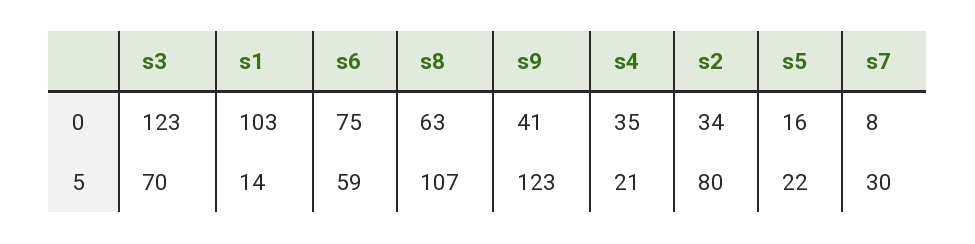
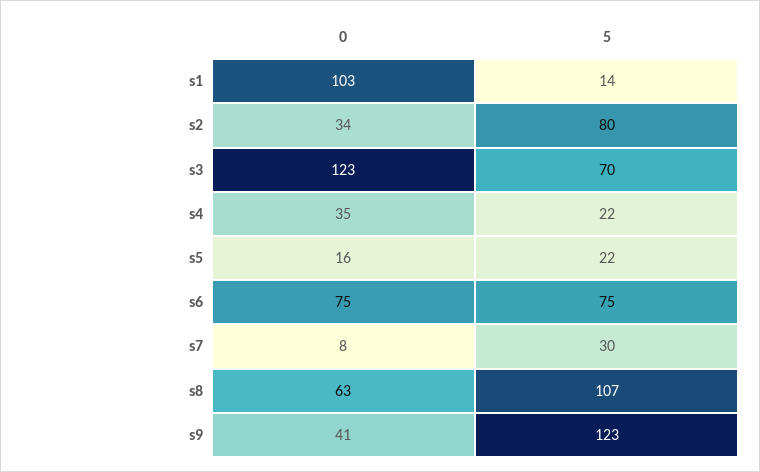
  {
    "s3": {
      "0": 123,
      "5": 70
    },
    "s1": {
      "0": 103,
      "5": 14
    },
    "s6": {
      "0": 75,
-     "5": 59
+     "5": 75
    },
    "s8": {
      "0": 63,
      "5": 107
    },
    "s9": {
      "0": 41,
      "5": 123
    },
    "s4": {
      "0": 35,
-     "5": 21
+     "5": 22
    },
    "s2": {
      "0": 34,
      "5": 80
    },
    "s5": {
      "0": 16,
      "5": 22
    },
    "s7": {
      "0": 8,
      "5": 30
    }
  }

